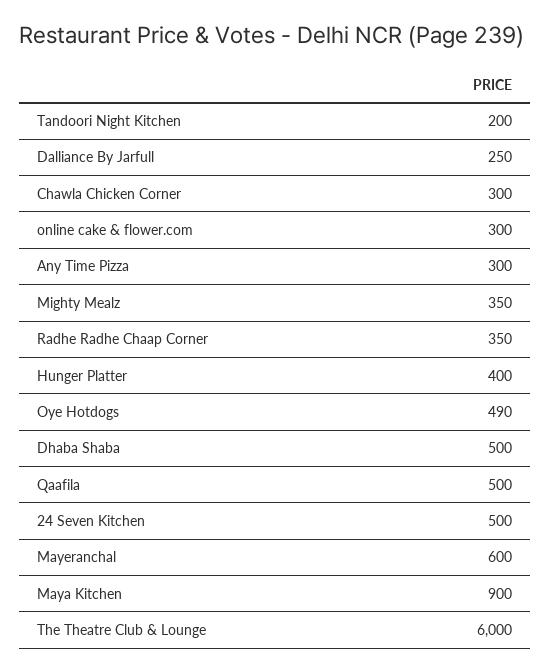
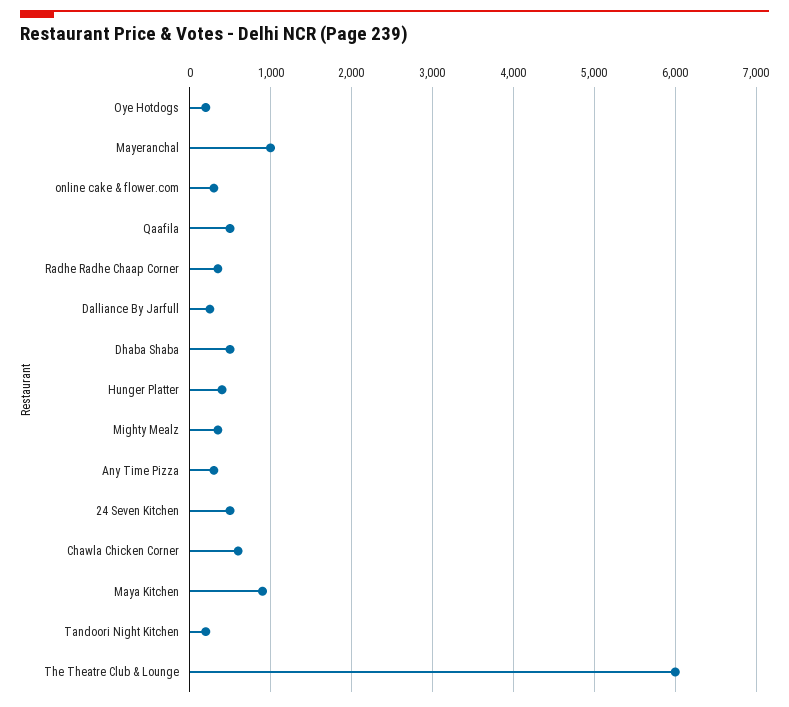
  {
    "Tandoori Night Kitchen": 200,
    "Dalliance By Jarfull": 250,
-   "Chawla Chicken Corner": 300,
+   "Chawla Chicken Corner": 600,
    "online cake & flower.com": 300,
    "Any Time Pizza": 300,
    "Mighty Mealz": 350,
    "Radhe Radhe Chaap Corner": 350,
    "Hunger Platter": 400,
-   "Oye Hotdogs": 490,
+   "Oye Hotdogs": 200,
    "Dhaba Shaba": 500,
    "Qaafila": 500,
    "24 Seven Kitchen": 500,
-   "Mayeranchal": 600,
+   "Mayeranchal": 1000,
    "Maya Kitchen": 900,
    "The Theatre Club & Lounge": 6000
  }

